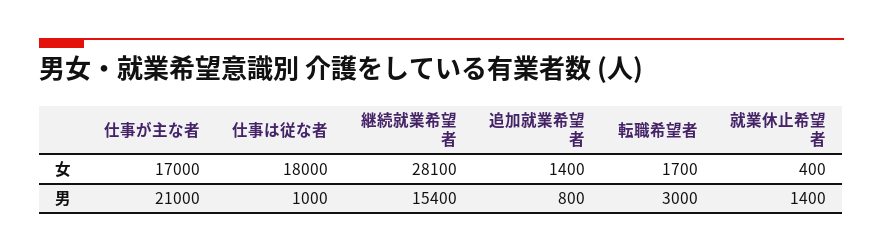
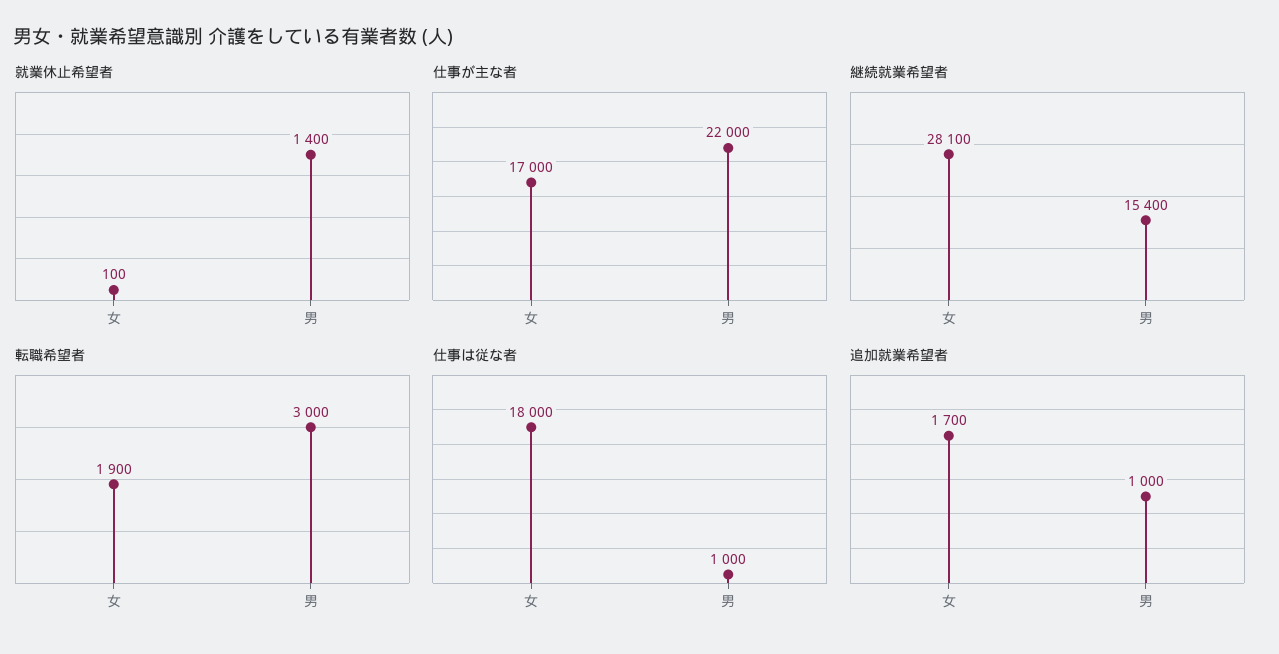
  {
    "仕事が主な者": {
      "女": 17000,
-     "男": 21000
+     "男": 22000
    },
    "仕事は従な者": {
      "女": 18000,
      "男": 1000
    },
    "継続就業希望者": {
      "女": 28100,
      "男": 15400
    },
    "追加就業希望者": {
-     "女": 1400,
+     "女": 1700,
-     "男": 800
+     "男": 1000
    },
    "転職希望者": {
-     "女": 1700,
+     "女": 1900,
      "男": 3000
    },
    "就業休止希望者": {
-     "女": 400,
+     "女": 100,
      "男": 1400
    }
  }

